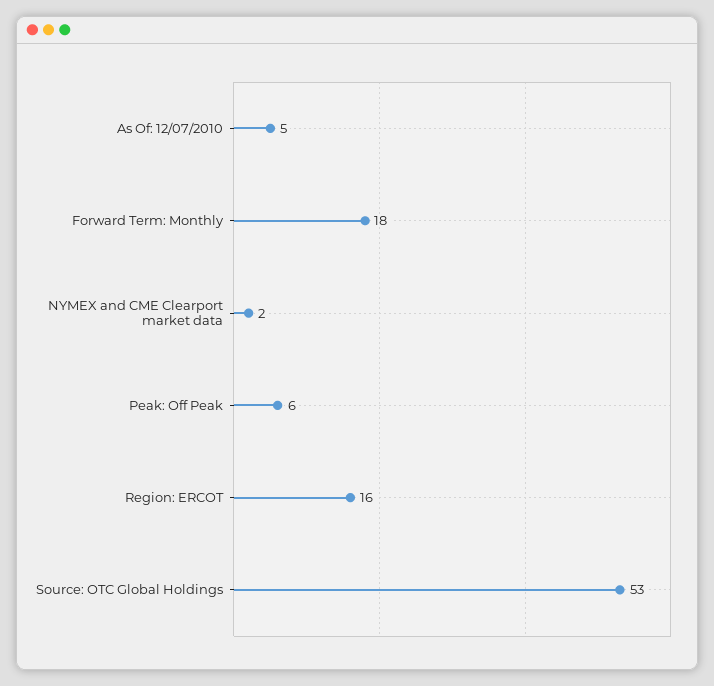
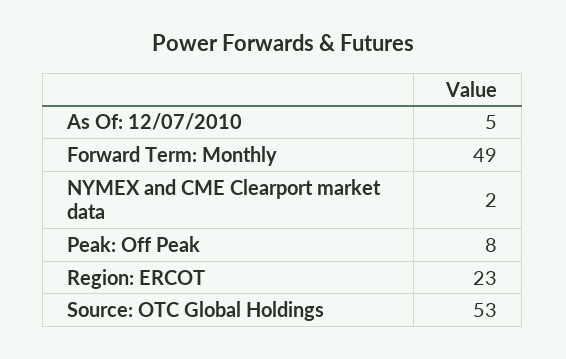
  {
    "As Of: 12/07/2010": 5,
-   "Forward Term: Monthly": 18,
+   "Forward Term: Monthly": 49,
    "NYMEX and CME Clearport market data": 2,
-   "Peak: Off Peak": 6,
+   "Peak: Off Peak": 8,
-   "Region: ERCOT": 16,
+   "Region: ERCOT": 23,
    "Source: OTC Global Holdings": 53
  }

